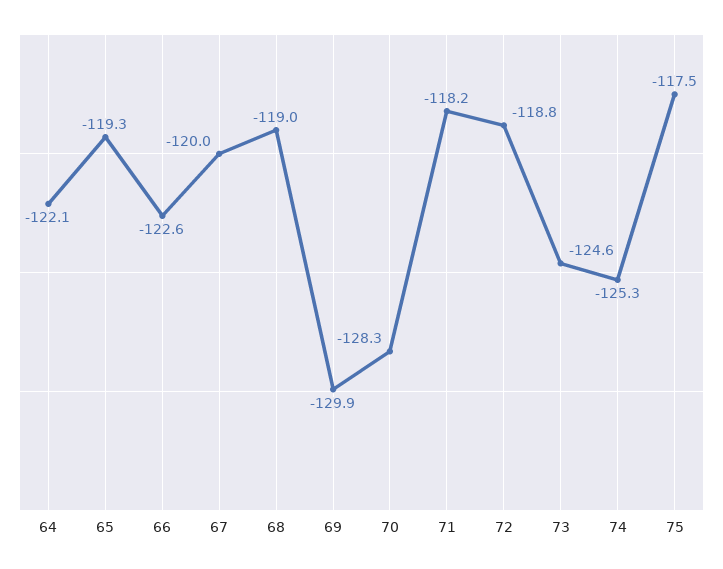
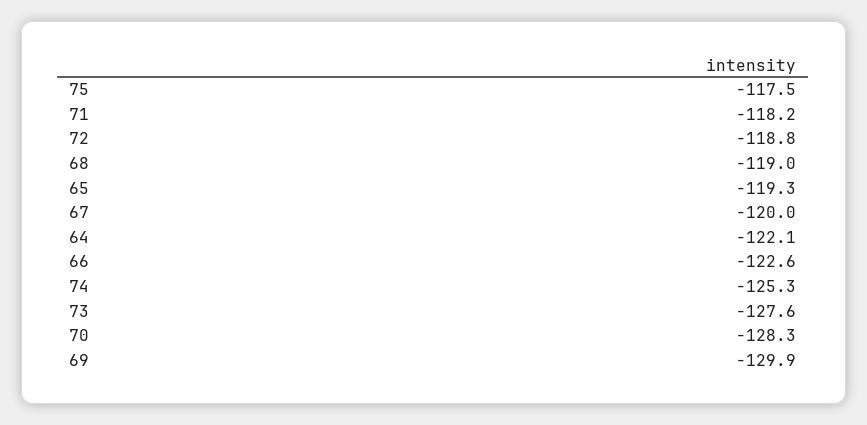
  {
    "64": -122.1,
    "65": -119.3,
    "66": -122.6,
    "67": -120,
    "68": -119,
    "69": -129.9,
    "70": -128.3,
    "71": -118.2,
    "72": -118.8,
-   "73": -124.6,
+   "73": -127.6,
    "74": -125.3,
    "75": -117.5
  }

